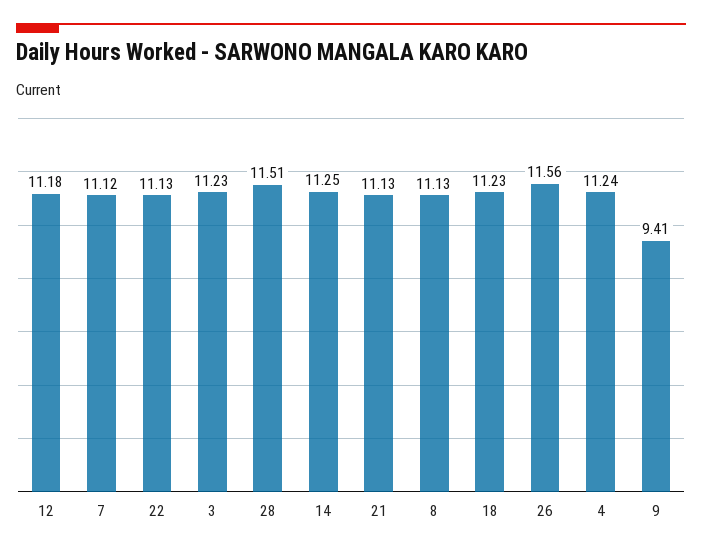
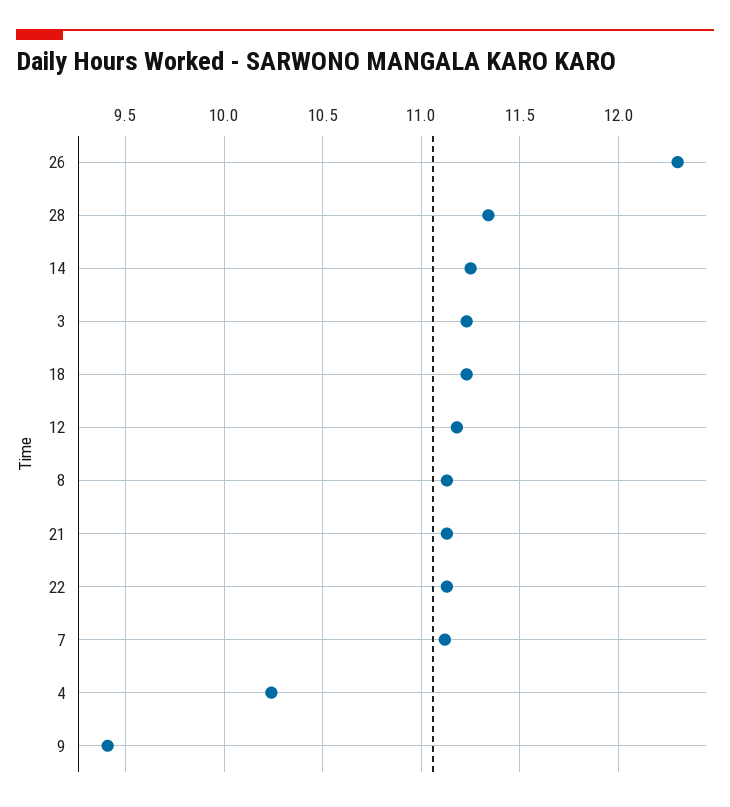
  {
    "12": 11.18,
    "7": 11.12,
    "22": 11.13,
    "3": 11.23,
-   "28": 11.51,
+   "28": 11.35,
    "14": 11.25,
    "21": 11.13,
    "8": 11.13,
    "18": 11.23,
-   "26": 11.56,
+   "26": 12.3,
-   "4": 11.24,
+   "4": 10.25,
    "9": 9.41
  }

